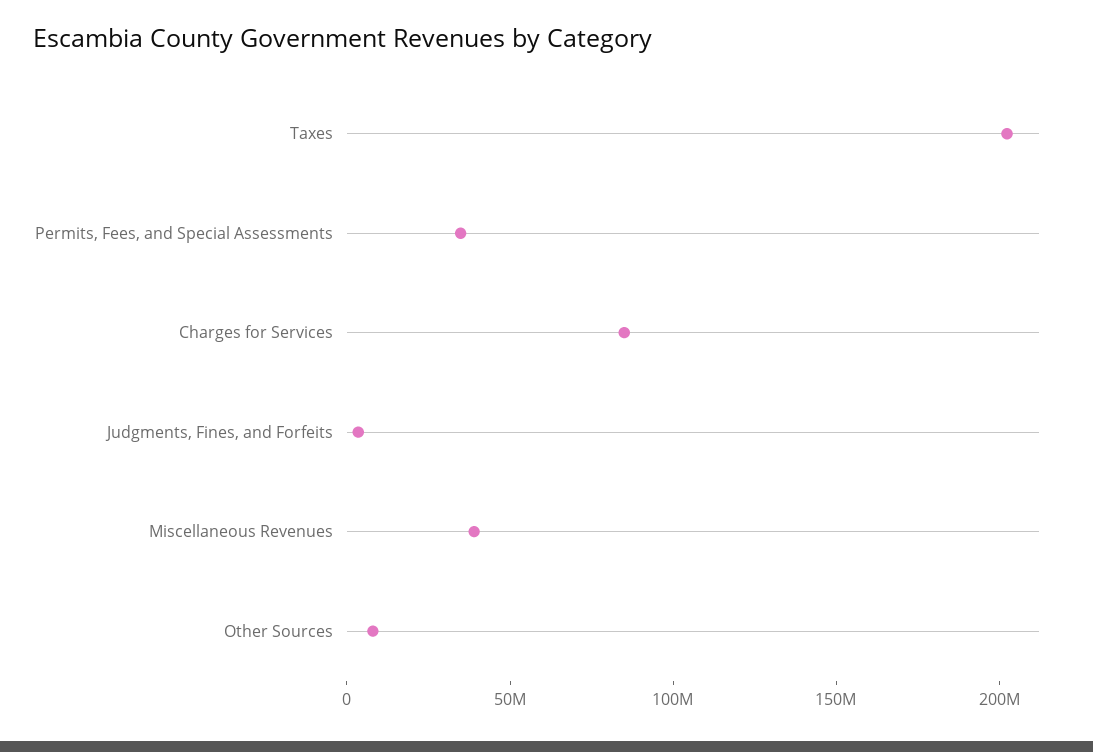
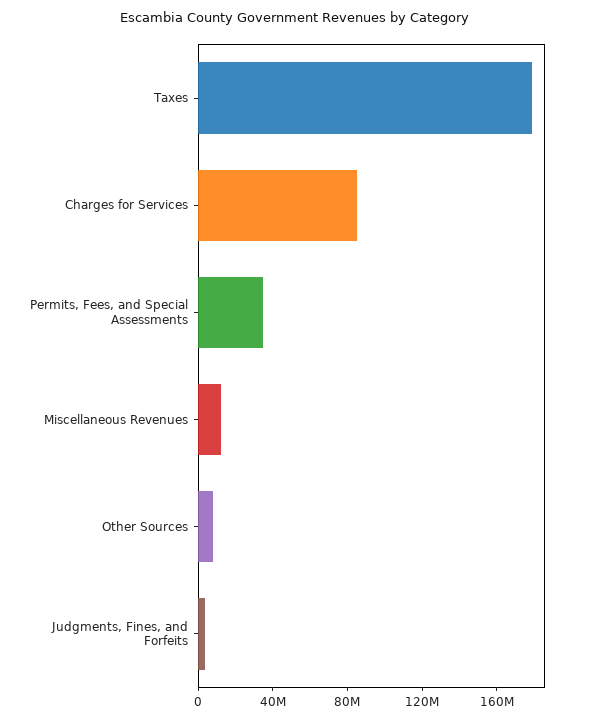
  {
-   "Taxes": 200000000,
+   "Taxes": 180000000,
    "Permits, Fees, and Special Assessments": 30000000,
    "Charges for Services": 90000000,
    "Judgments, Fines, and Forfeits": 0,
-   "Miscellaneous Revenues": 40000000,
+   "Miscellaneous Revenues": 10000000,
    "Other Sources": 10000000
  }

